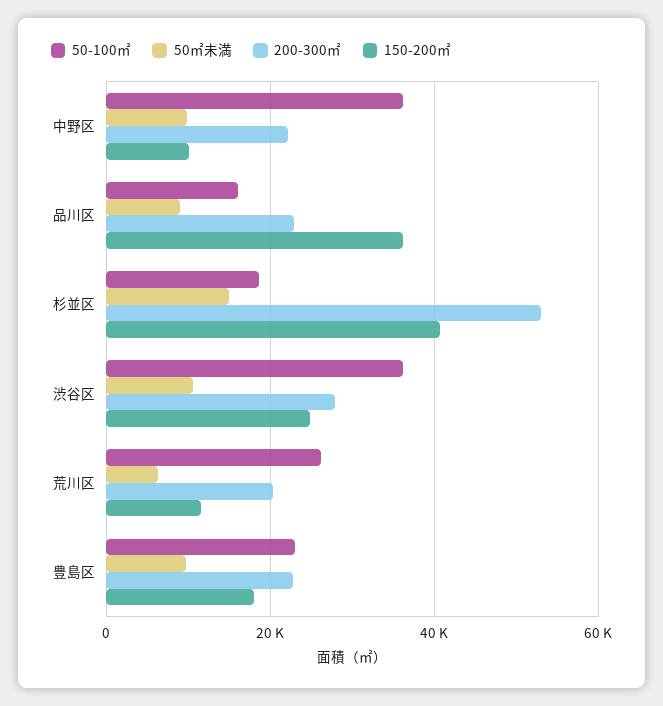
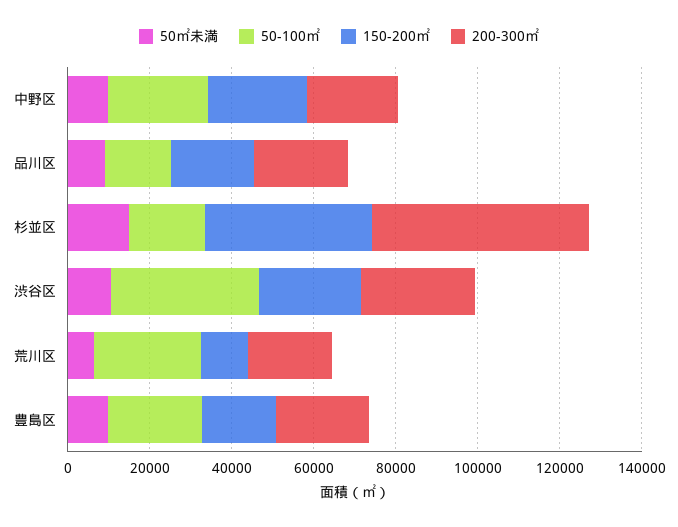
  {
    "50-100㎡": {
-     "中野区": 36000,
+     "中野区": 25000,
      "品川区": 16000,
      "杉並区": 18000,
      "渋谷区": 36000,
      "荒川区": 26000,
      "豊島区": 22000
    },
    "50㎡未満": {
      "中野区": 10000,
      "品川区": 10000,
      "杉並区": 14000,
      "渋谷区": 10000,
      "荒川区": 6000,
      "豊島区": 10000
    },
    "200-300㎡": {
      "中野区": 22000,
      "品川区": 22000,
      "杉並区": 54000,
      "渋谷区": 28000,
      "荒川区": 20000,
      "豊島区": 22000
    },
    "150-200㎡": {
-     "中野区": 10000,
+     "中野区": 25000,
-     "品川区": 36000,
+     "品川区": 20000,
      "杉並区": 40000,
      "渋谷区": 24000,
      "荒川区": 12000,
      "豊島区": 18000
    }
  }

